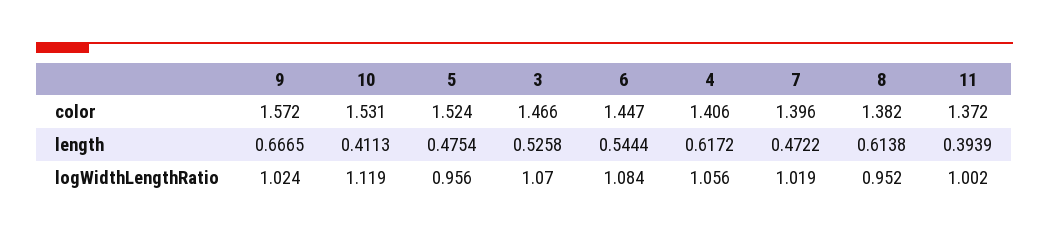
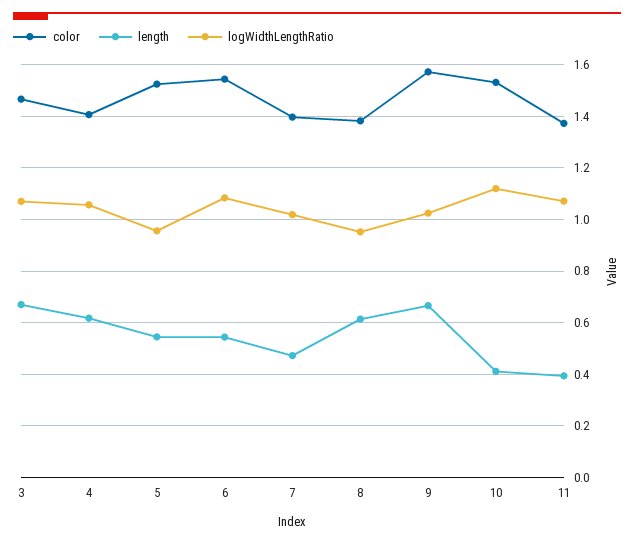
  {
    "color": {
      "9": 1.572,
      "10": 1.531,
      "5": 1.524,
      "3": 1.466,
-     "6": 1.447,
+     "6": 1.55,
      "4": 1.406,
      "7": 1.396,
      "8": 1.382,
      "11": 1.372
    },
    "length": {
      "9": 0.6665,
      "10": 0.4113,
-     "5": 0.4754,
+     "5": 0.55,
-     "3": 0.5258,
+     "3": 0.675,
      "6": 0.5444,
      "4": 0.6172,
      "7": 0.4722,
      "8": 0.6138,
      "11": 0.3939
    },
    "logWidthLengthRatio": {
      "9": 1.024,
      "10": 1.119,
      "5": 0.956,
      "3": 1.07,
      "6": 1.084,
      "4": 1.056,
      "7": 1.019,
      "8": 0.952,
-     "11": 1.002
+     "11": 1.075
    }
  }

